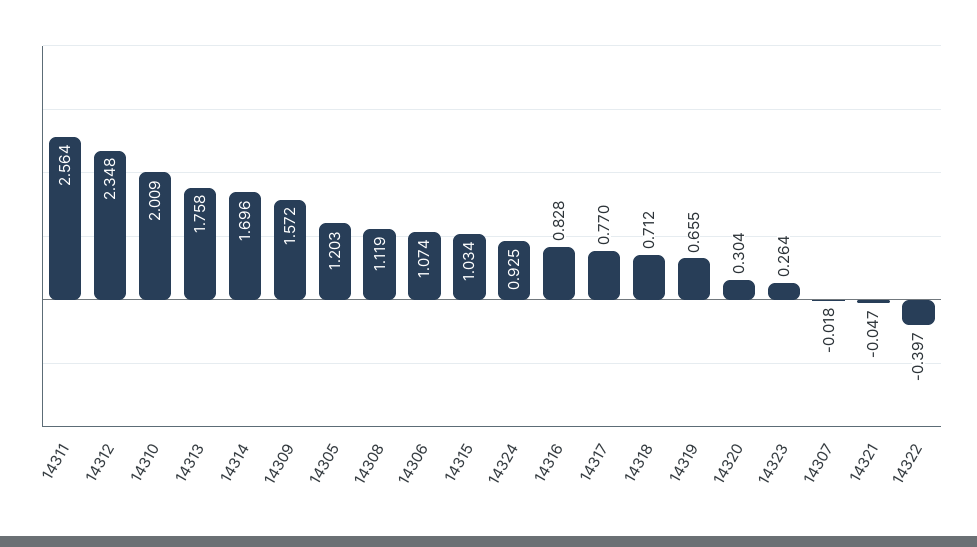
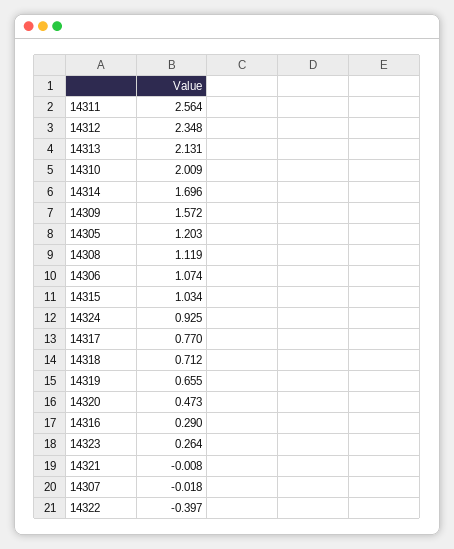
  {
    "14311": 2.564,
    "14312": 2.348,
    "14310": 2.009,
-   "14313": 1.758,
+   "14313": 2.131,
    "14314": 1.696,
    "14309": 1.572,
    "14305": 1.203,
    "14308": 1.119,
    "14306": 1.074,
    "14315": 1.034,
    "14324": 0.925,
-   "14316": 0.828,
+   "14316": 0.29,
    "14317": 0.77,
    "14318": 0.712,
    "14319": 0.655,
-   "14320": 0.304,
+   "14320": 0.473,
    "14323": 0.264,
    "14307": -0.018,
-   "14321": -0.047,
+   "14321": -0.008,
    "14322": -0.397
  }

